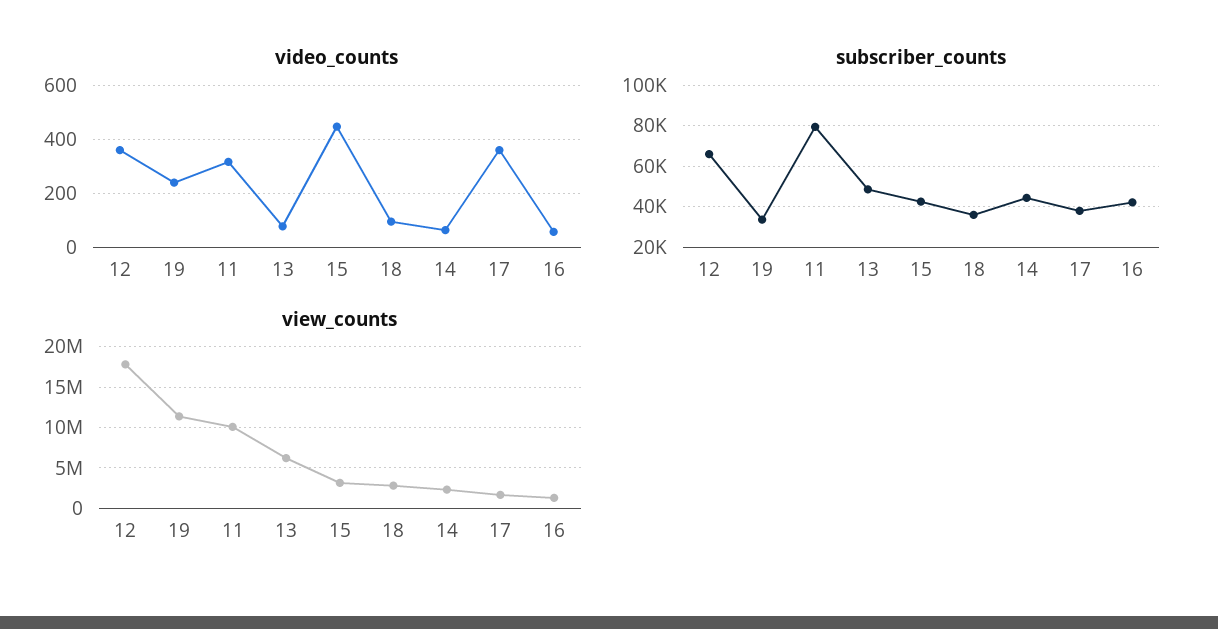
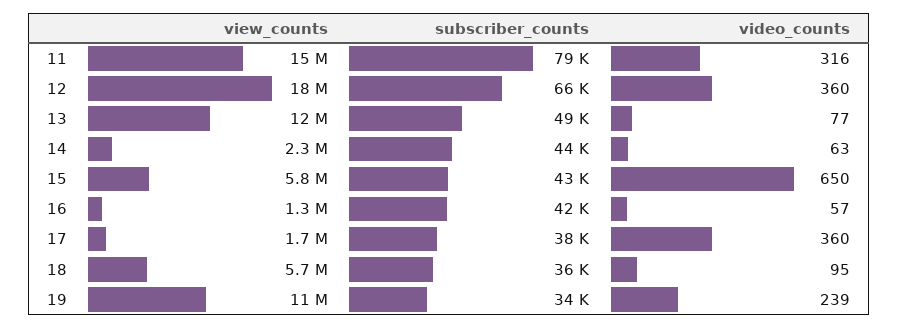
  {
    "video_counts": {
      "12": 360,
      "19": 239,
      "11": 316,
      "13": 77,
-     "15": 450,
+     "15": 650,
      "18": 95,
      "14": 63,
      "17": 360,
      "16": 57
    },
    "subscriber_counts": {
      "12": 66000,
      "19": 34000,
      "11": 79000,
      "13": 49000,
      "15": 43000,
      "18": 36000,
      "14": 44000,
      "17": 38000,
      "16": 42000
    },
    "view_counts": {
      "12": 18000000,
      "19": 11000000,
-     "11": 10000000,
+     "11": 15000000,
-     "13": 6000000,
+     "13": 12000000,
-     "15": 3000000,
+     "15": 5800000,
-     "18": 3000000,
+     "18": 5700000,
      "14": 2300000,
      "17": 1700000,
      "16": 1300000
    }
  }

